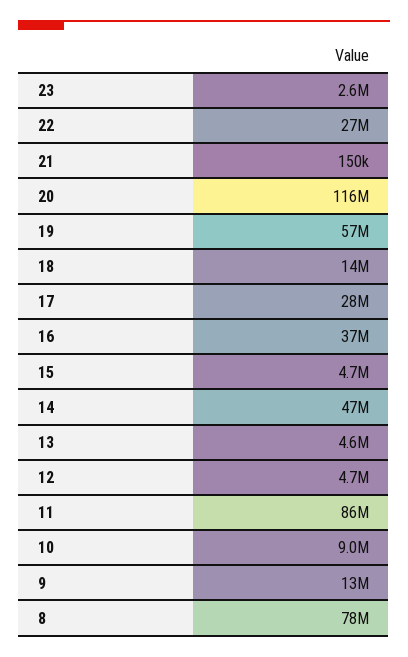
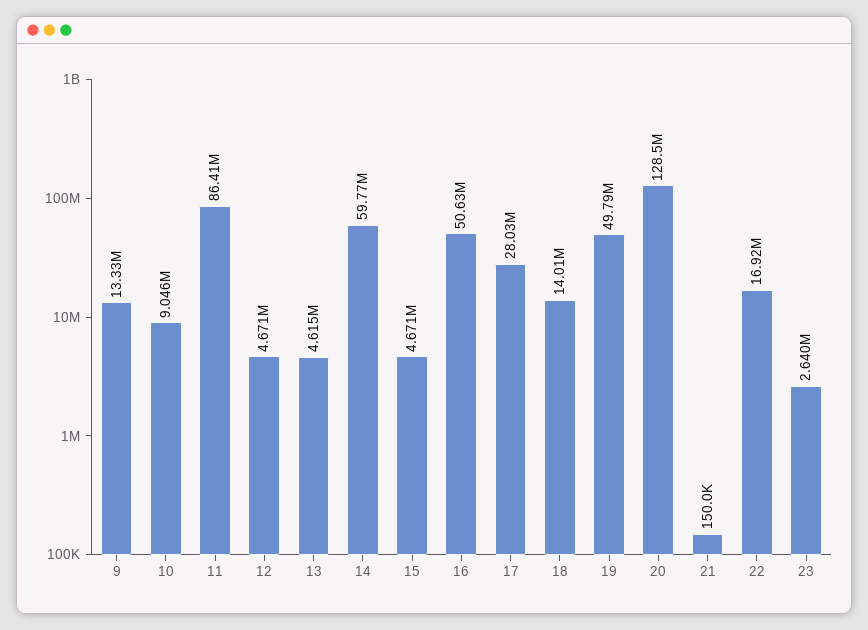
  {
    "23": 2640000,
-   "22": 27000000,
+   "22": 16920000,
    "21": 150000,
-   "20": 116000000,
+   "20": 128500000,
-   "19": 57000000,
+   "19": 49790000,
    "18": 14010000,
    "17": 28030000,
-   "16": 37000000,
+   "16": 50630000,
    "15": 4671000,
-   "14": 47000000,
+   "14": 59770000,
    "13": 4615000,
    "12": 4671000,
    "11": 86410000,
    "10": 9046000,
-   "9": 13330000,
+   "9": 13330000
-   "8": 78000000
  }

